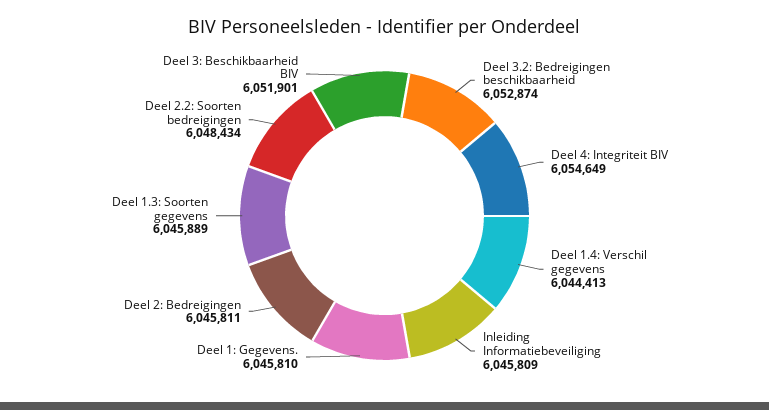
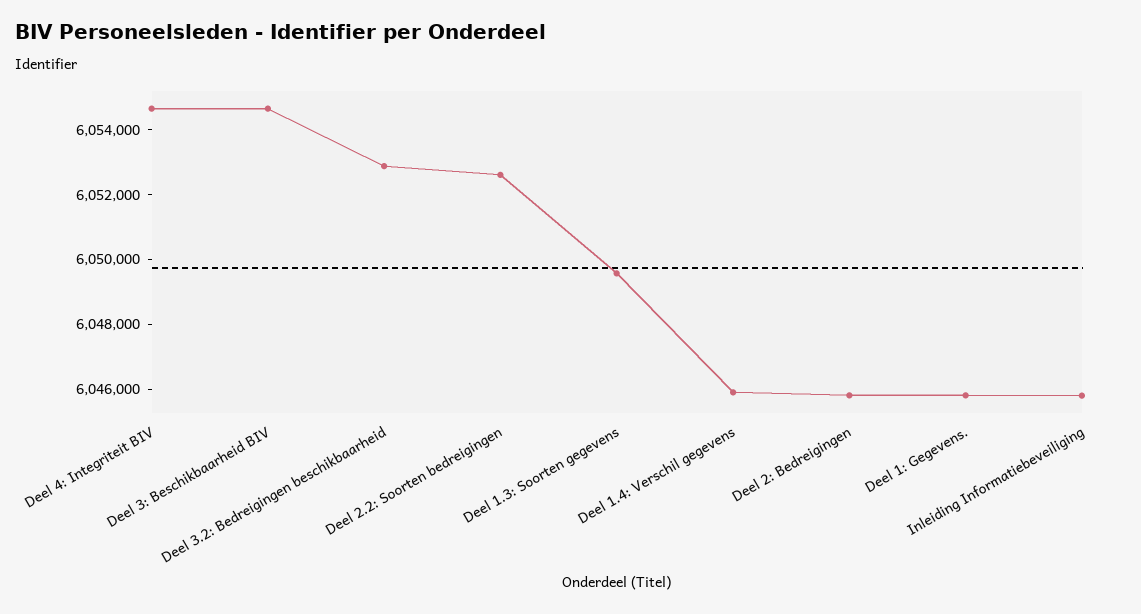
  {
    "Deel 3.2: Bedreigingen beschikbaarheid": 6052874,
    "Deel 4: Integriteit BIV": 6054649,
-   "Deel 1.4: Verschil gegevens": 6044413,
+   "Deel 1.4: Verschil gegevens": 6046000,
    "Inleiding Informatiebeveiliging": 6045809,
    "Deel 1: Gegevens.": 6045810,
    "Deel 2: Bedreigingen": 6045811,
-   "Deel 1.3: Soorten gegevens": 6045889,
+   "Deel 1.3: Soorten gegevens": 6049500,
-   "Deel 2.2: Soorten bedreigingen": 6048434,
+   "Deel 2.2: Soorten bedreigingen": 6052500,
-   "Deel 3: Beschikbaarheid BIV": 6051901
+   "Deel 3: Beschikbaarheid BIV": 6054500
  }

